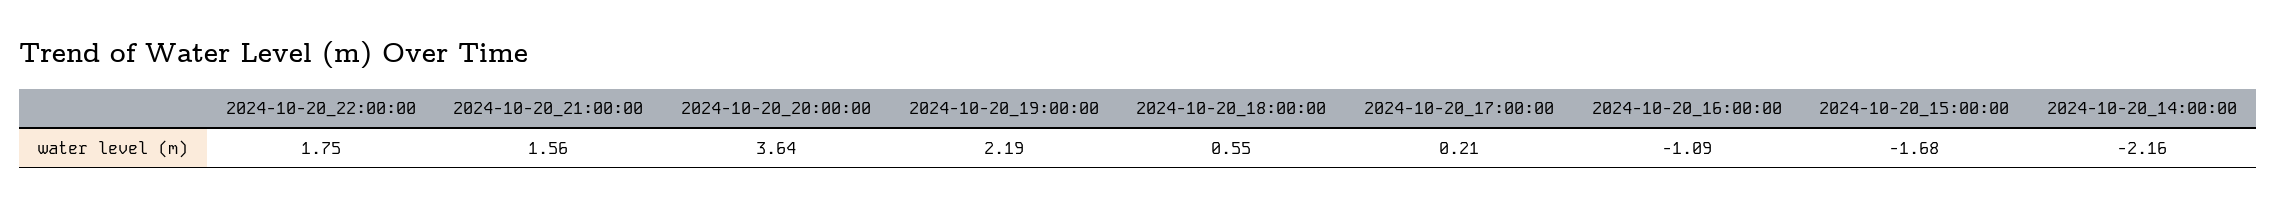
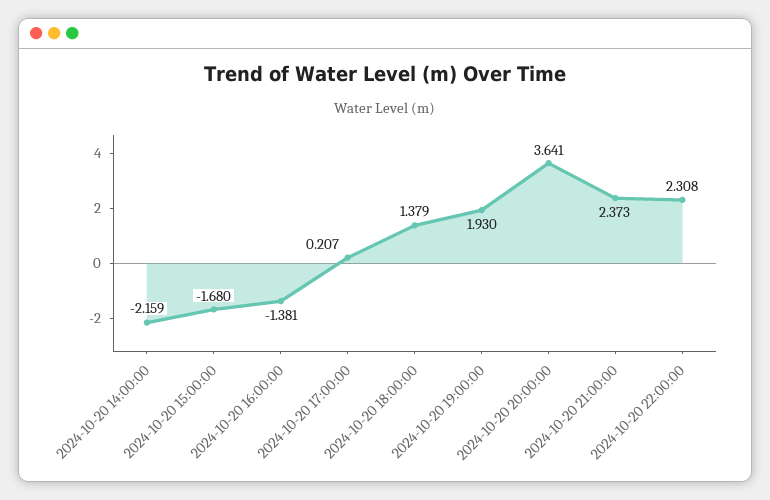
  {
-   "2024-10-20_22:00:00": 1.75,
+   "2024-10-20_22:00:00": 2.308,
-   "2024-10-20_21:00:00": 1.56,
+   "2024-10-20_21:00:00": 2.373,
    "2024-10-20_20:00:00": 3.641,
-   "2024-10-20_19:00:00": 2.19,
+   "2024-10-20_19:00:00": 1.93,
-   "2024-10-20_18:00:00": 0.55,
+   "2024-10-20_18:00:00": 1.379,
    "2024-10-20_17:00:00": 0.207,
-   "2024-10-20_16:00:00": -1.09,
+   "2024-10-20_16:00:00": -1.381,
    "2024-10-20_15:00:00": -1.68,
    "2024-10-20_14:00:00": -2.159
  }

